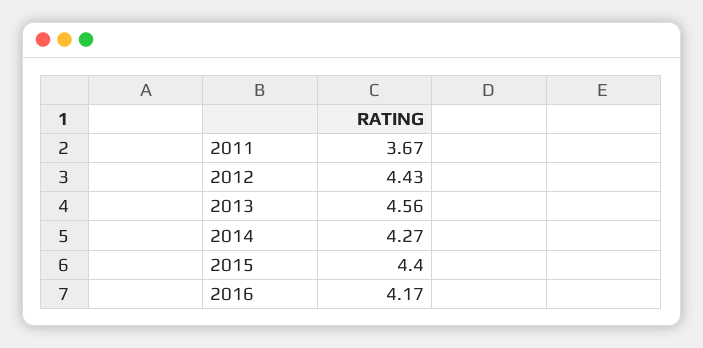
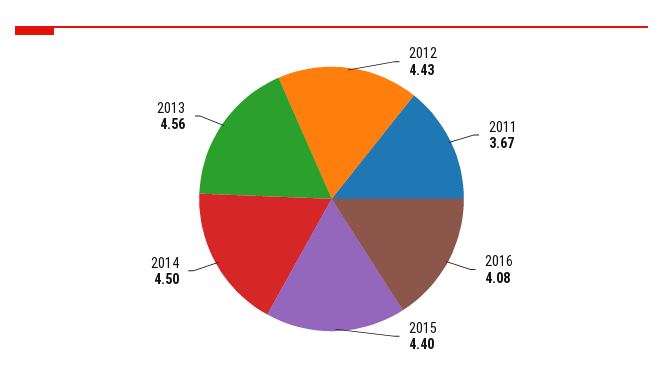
  {
    "2011": 3.67,
    "2012": 4.43,
    "2013": 4.56,
-   "2014": 4.27,
+   "2014": 4.5,
    "2015": 4.4,
-   "2016": 4.17
+   "2016": 4.08
  }

